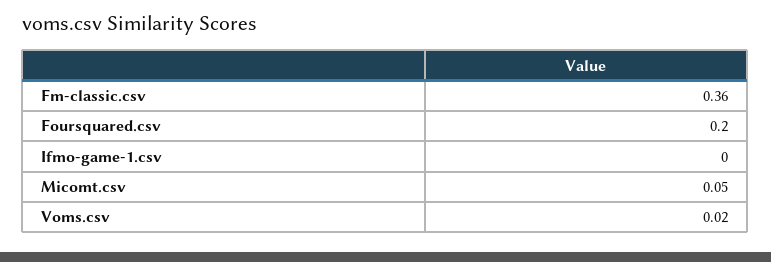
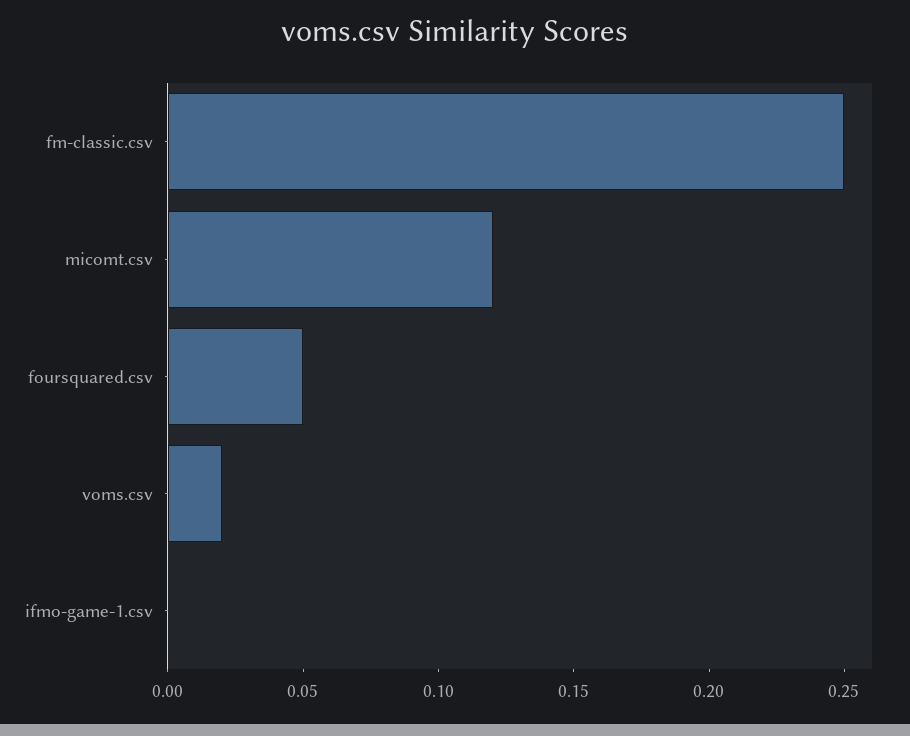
  {
-   "Fm-classic.csv": 0.36,
+   "Fm-classic.csv": 0.25,
-   "Foursquared.csv": 0.2,
+   "Foursquared.csv": 0.05,
    "Ifmo-game-1.csv": 0,
-   "Micomt.csv": 0.05,
+   "Micomt.csv": 0.12,
    "Voms.csv": 0.02
  }

